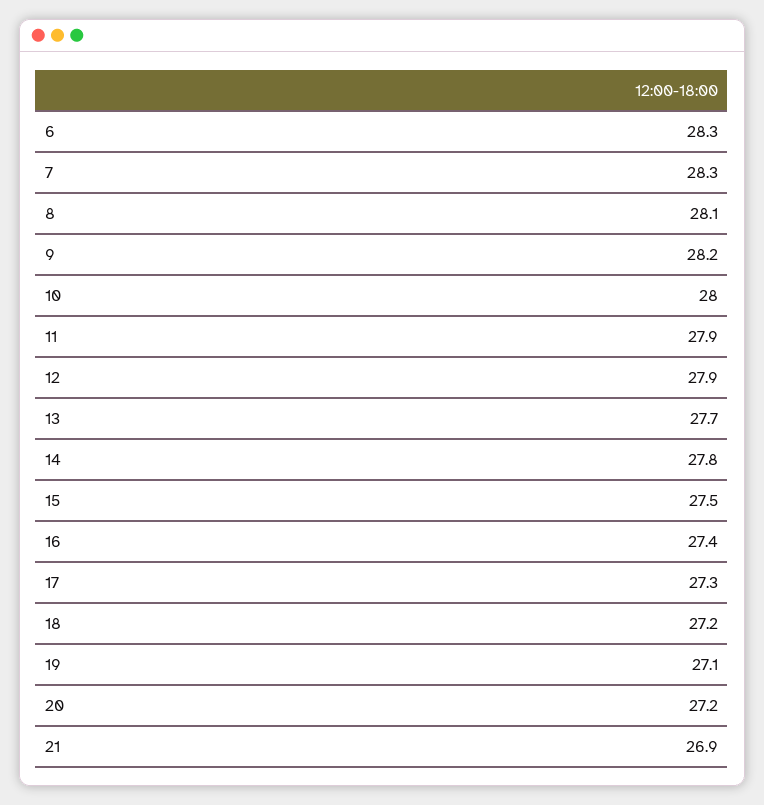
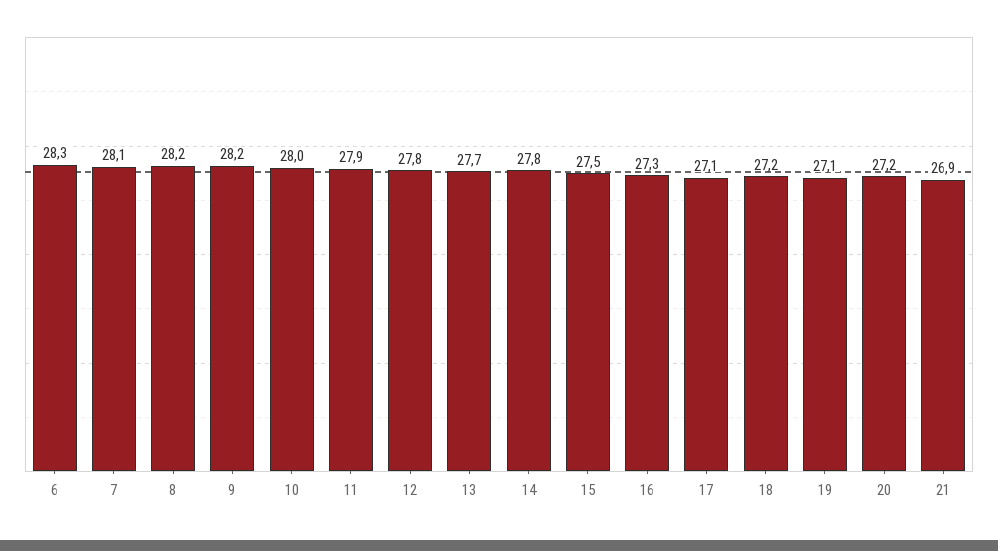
  {
    "6": 28.3,
-   "7": 28.3,
+   "7": 28.1,
-   "8": 28.1,
+   "8": 28.2,
    "9": 28.2,
    "10": 28,
    "11": 27.9,
-   "12": 27.9,
+   "12": 27.8,
    "13": 27.7,
    "14": 27.8,
    "15": 27.5,
-   "16": 27.4,
+   "16": 27.3,
-   "17": 27.3,
+   "17": 27.1,
    "18": 27.2,
    "19": 27.1,
    "20": 27.2,
    "21": 26.9
  }

